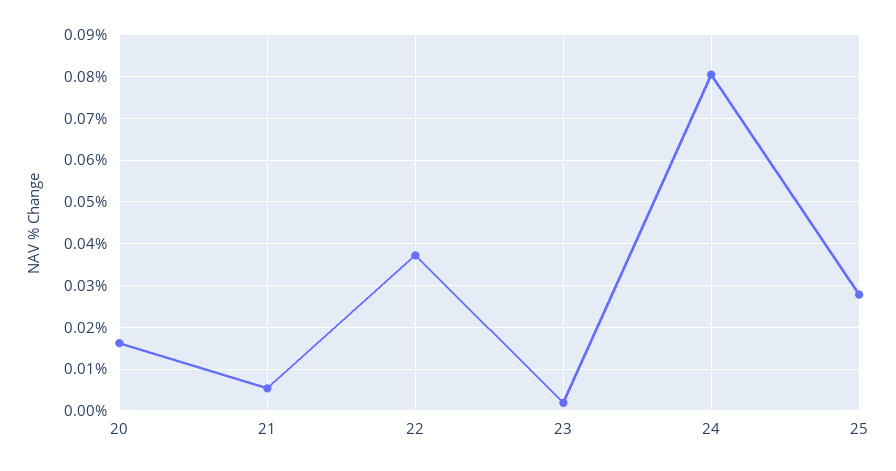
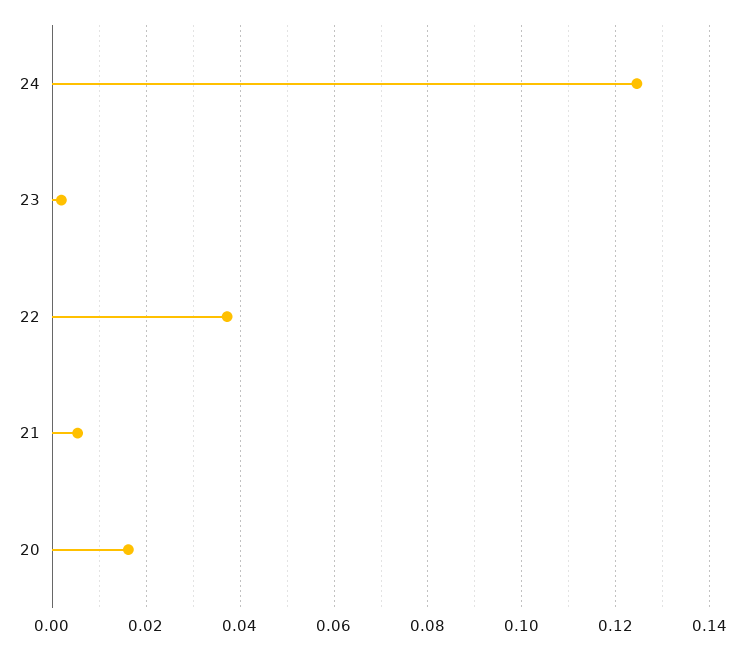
  {
    "20": 0.016,
    "21": 0.006,
    "22": 0.038,
    "23": 0.002,
-   "24": 0.08,
+   "24": 0.124
-   "25": 0.028
  }

